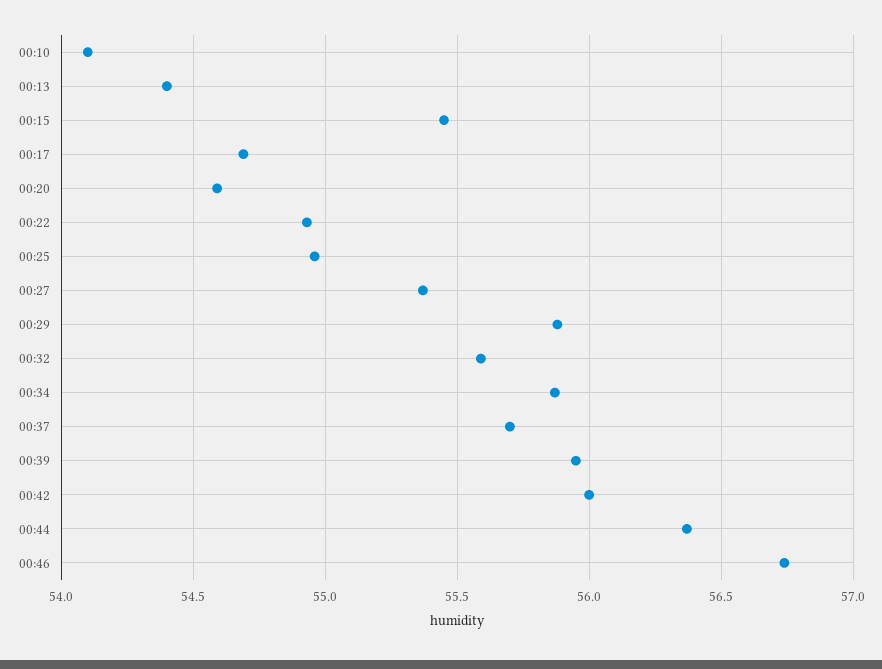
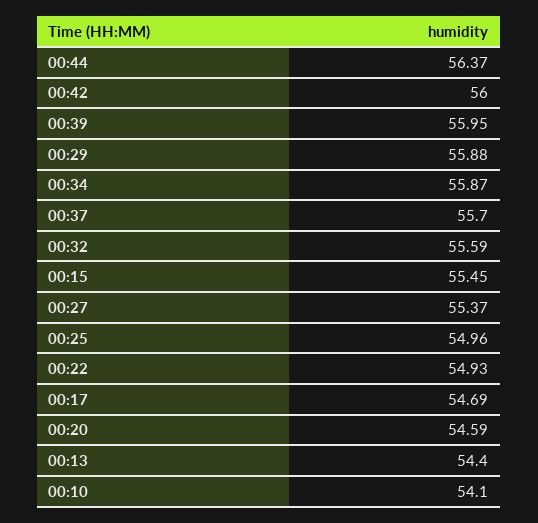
  {
    "00:10": 54.1,
    "00:13": 54.4,
    "00:15": 55.45,
    "00:17": 54.69,
    "00:20": 54.59,
    "00:22": 54.93,
    "00:25": 54.96,
    "00:27": 55.37,
    "00:29": 55.88,
    "00:32": 55.59,
    "00:34": 55.87,
    "00:37": 55.7,
    "00:39": 55.95,
    "00:42": 56,
-   "00:44": 56.37,
+   "00:44": 56.37
-   "00:46": 56.75
  }

